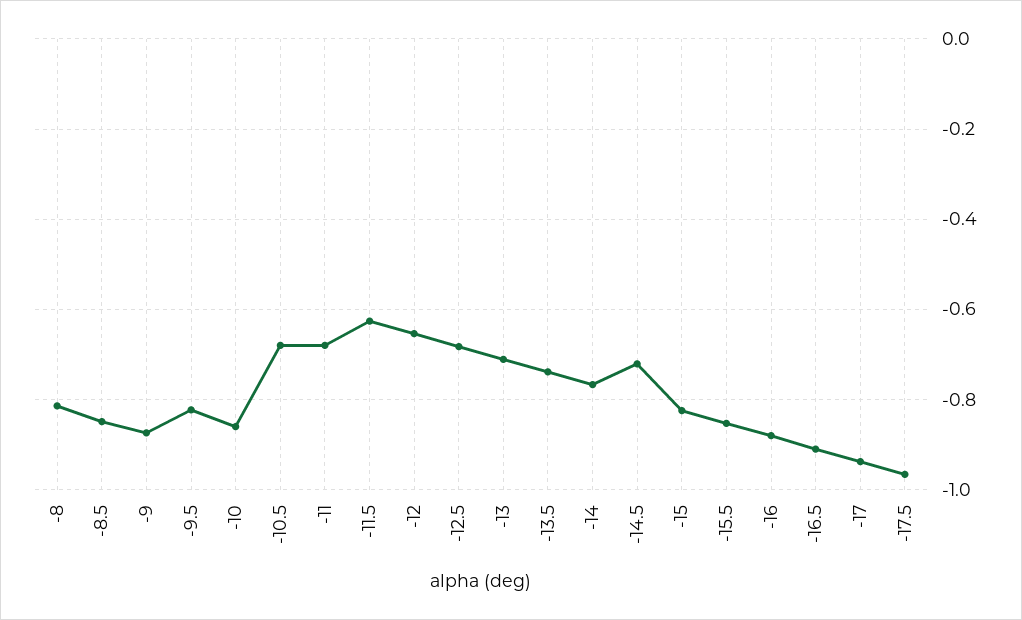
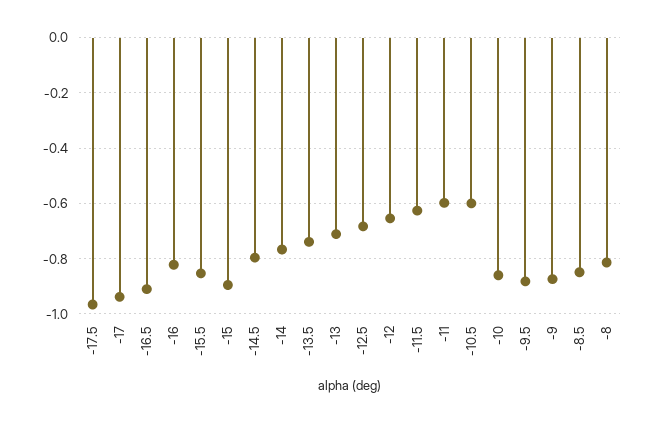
  {
    "-8": -0.82,
    "-8.5": -0.84,
    "-9": -0.88,
-   "-9.5": -0.82,
+   "-9.5": -0.875,
    "-10": -0.86,
-   "-10.5": -0.68,
+   "-10.5": -0.6,
-   "-11": -0.68,
+   "-11": -0.6,
    "-11.5": -0.62,
    "-12": -0.66,
    "-12.5": -0.68,
    "-13": -0.72,
    "-13.5": -0.74,
    "-14": -0.76,
-   "-14.5": -0.72,
+   "-14.5": -0.8,
-   "-15": -0.82,
+   "-15": -0.9,
    "-15.5": -0.86,
-   "-16": -0.88,
+   "-16": -0.825,
    "-16.5": -0.92,
    "-17": -0.94,
    "-17.5": -0.96
  }

